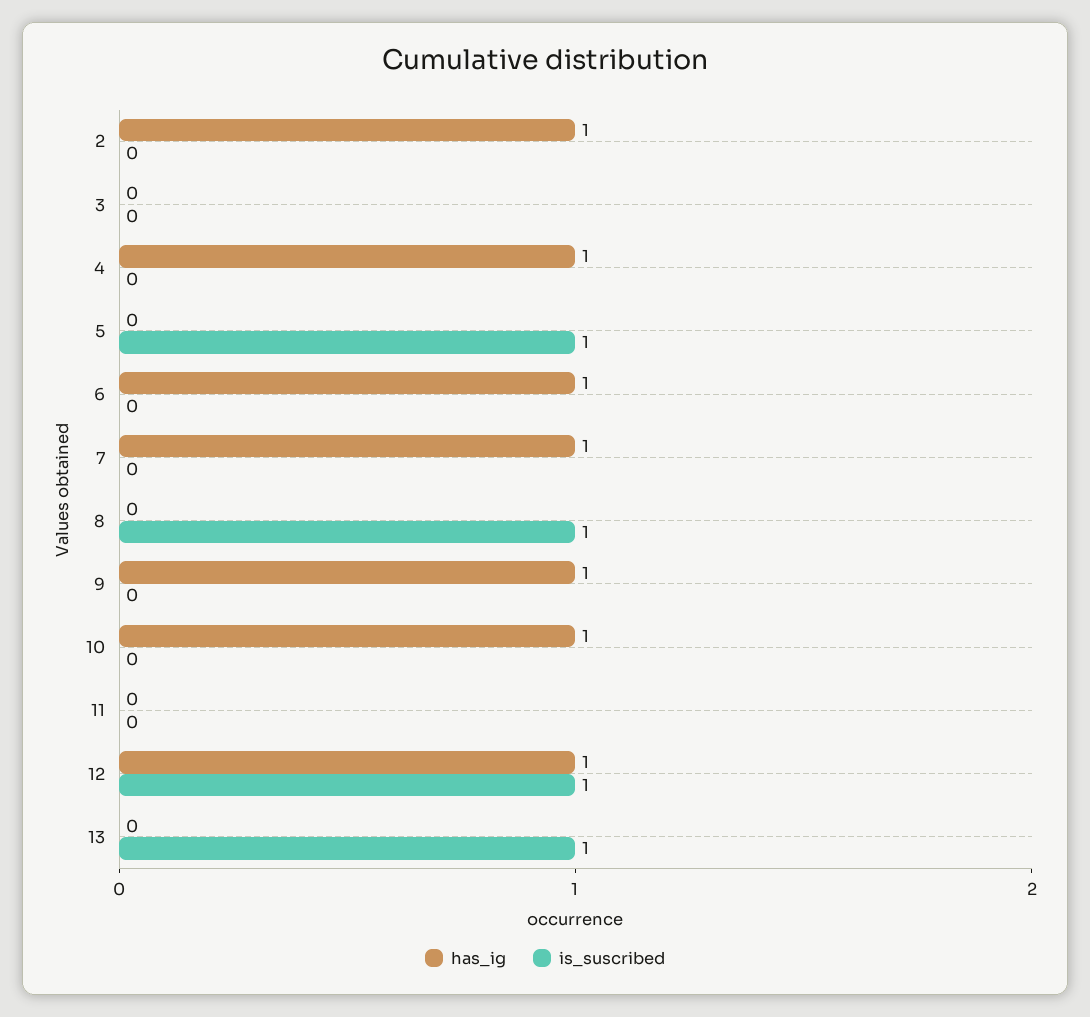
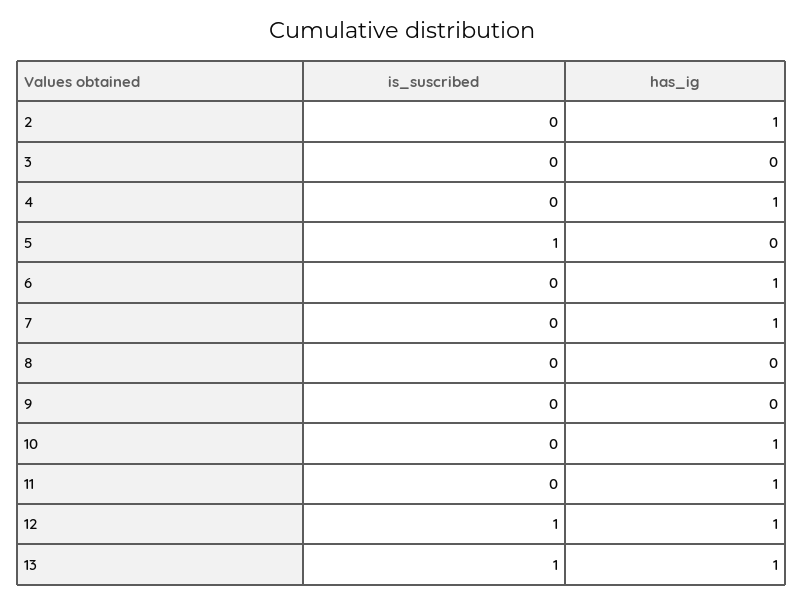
  {
    "has_ig": {
      "2": 1,
      "3": 0,
      "4": 1,
      "5": 0,
      "6": 1,
      "7": 1,
      "8": 0,
-     "9": 1,
+     "9": 0,
      "10": 1,
-     "11": 0,
+     "11": 1,
      "12": 1,
-     "13": 0
+     "13": 1
    },
    "is_suscribed": {
      "2": 0,
      "3": 0,
      "4": 0,
      "5": 1,
      "6": 0,
      "7": 0,
-     "8": 1,
+     "8": 0,
      "9": 0,
      "10": 0,
      "11": 0,
      "12": 1,
      "13": 1
    }
  }

